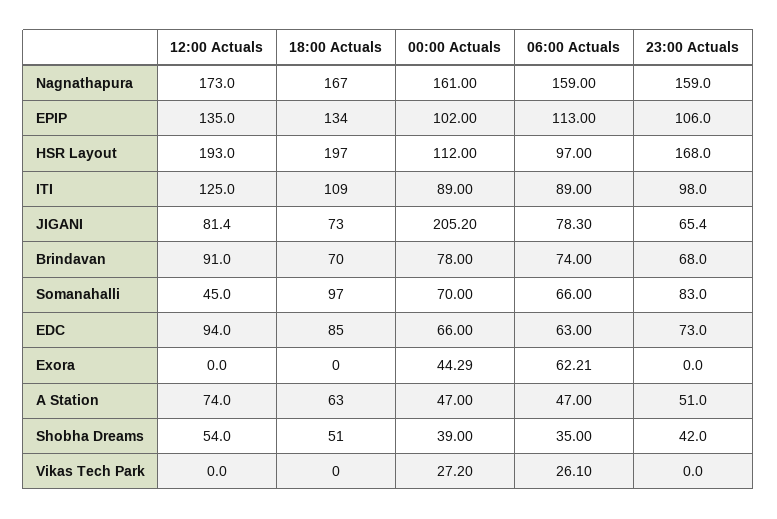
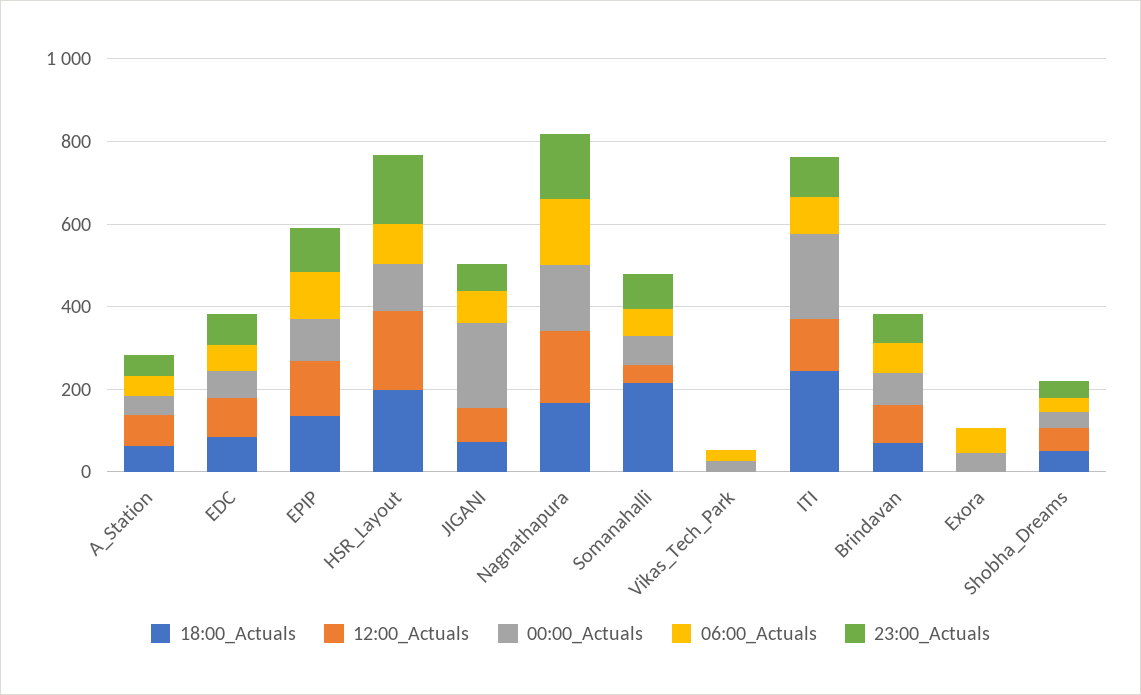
  {
    "12:00 Actuals": {
      "Nagnathapura": 173,
      "EPIP": 135,
      "HSR Layout": 193,
      "ITI": 125,
      "JIGANI": 81.4,
      "Brindavan": 91,
      "Somanahalli": 45,
      "EDC": 94,
      "Exora": 0,
      "A Station": 74,
      "Shobha Dreams": 54,
      "Vikas Tech Park": 0
    },
    "18:00 Actuals": {
      "Nagnathapura": 167,
      "EPIP": 134,
      "HSR Layout": 197,
-     "ITI": 109,
+     "ITI": 250,
      "JIGANI": 73,
      "Brindavan": 70,
-     "Somanahalli": 97,
+     "Somanahalli": 200,
      "EDC": 85,
      "Exora": 0,
      "A Station": 63,
      "Shobha Dreams": 51,
      "Vikas Tech Park": 0
    },
    "00:00 Actuals": {
      "Nagnathapura": 161,
      "EPIP": 102,
      "HSR Layout": 112,
-     "ITI": 89,
+     "ITI": 200,
      "JIGANI": 205.2,
      "Brindavan": 78,
      "Somanahalli": 70,
      "EDC": 66,
      "Exora": 44.29,
      "A Station": 47,
      "Shobha Dreams": 39,
      "Vikas Tech Park": 27.2
    },
    "06:00 Actuals": {
      "Nagnathapura": 159,
      "EPIP": 113,
      "HSR Layout": 97,
      "ITI": 89,
      "JIGANI": 78.3,
      "Brindavan": 74,
      "Somanahalli": 66,
      "EDC": 63,
      "Exora": 62.21,
      "A Station": 47,
      "Shobha Dreams": 35,
      "Vikas Tech Park": 26.1
    },
    "23:00 Actuals": {
      "Nagnathapura": 159,
      "EPIP": 106,
      "HSR Layout": 168,
      "ITI": 98,
      "JIGANI": 65.4,
      "Brindavan": 68,
      "Somanahalli": 83,
      "EDC": 73,
      "Exora": 0,
      "A Station": 51,
      "Shobha Dreams": 42,
      "Vikas Tech Park": 0
    }
  }

